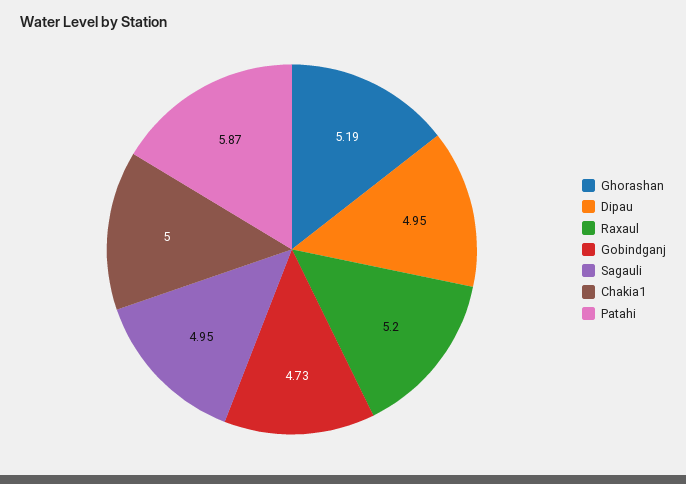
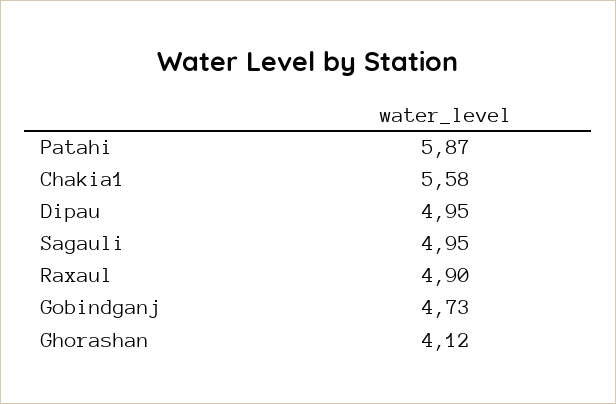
  {
-   "Ghorashan": 5.19,
+   "Ghorashan": 4.12,
    "Dipau": 4.95,
-   "Raxaul": 5.2,
+   "Raxaul": 4.9,
    "Gobindganj": 4.73,
    "Sagauli": 4.95,
-   "Chakia1": 5,
+   "Chakia1": 5.58,
    "Patahi": 5.87
  }

